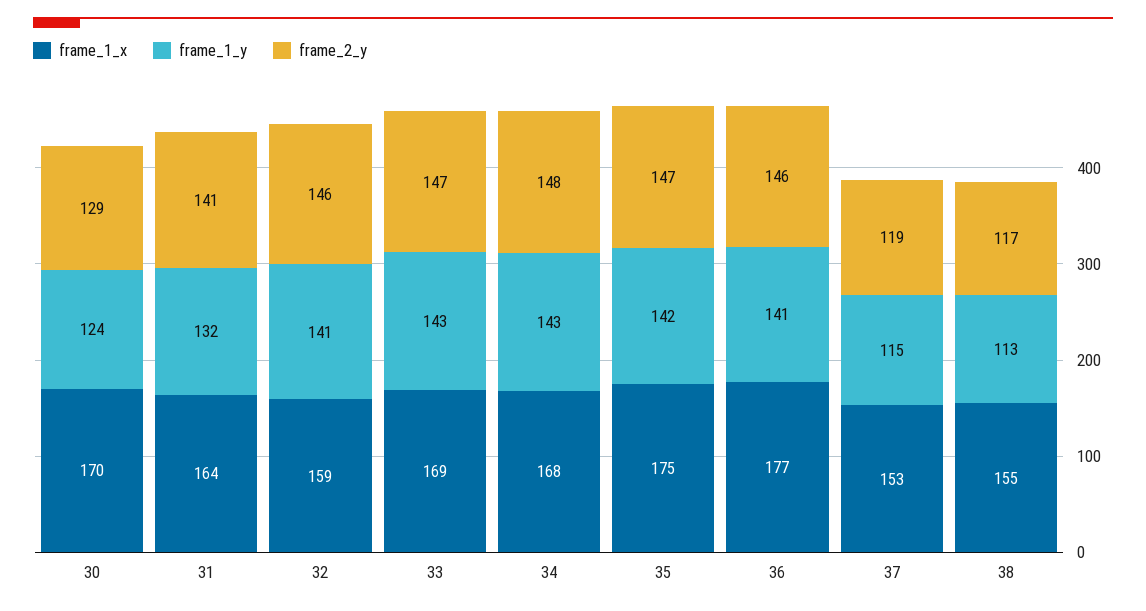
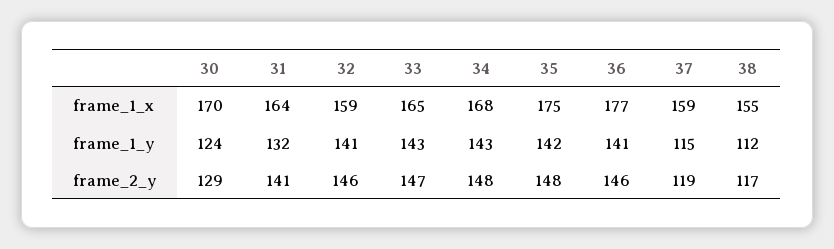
  {
    "frame_1_x": {
      "30": 170,
      "31": 164,
      "32": 159,
-     "33": 169,
+     "33": 165,
      "34": 168,
      "35": 175,
      "36": 177,
-     "37": 153,
+     "37": 159,
      "38": 155
    },
    "frame_1_y": {
      "30": 124,
      "31": 132,
      "32": 141,
      "33": 143,
      "34": 143,
      "35": 142,
      "36": 141,
      "37": 115,
-     "38": 113
+     "38": 112
    },
    "frame_2_y": {
      "30": 129,
      "31": 141,
      "32": 146,
      "33": 147,
      "34": 148,
-     "35": 147,
+     "35": 148,
      "36": 146,
      "37": 119,
      "38": 117
    }
  }

